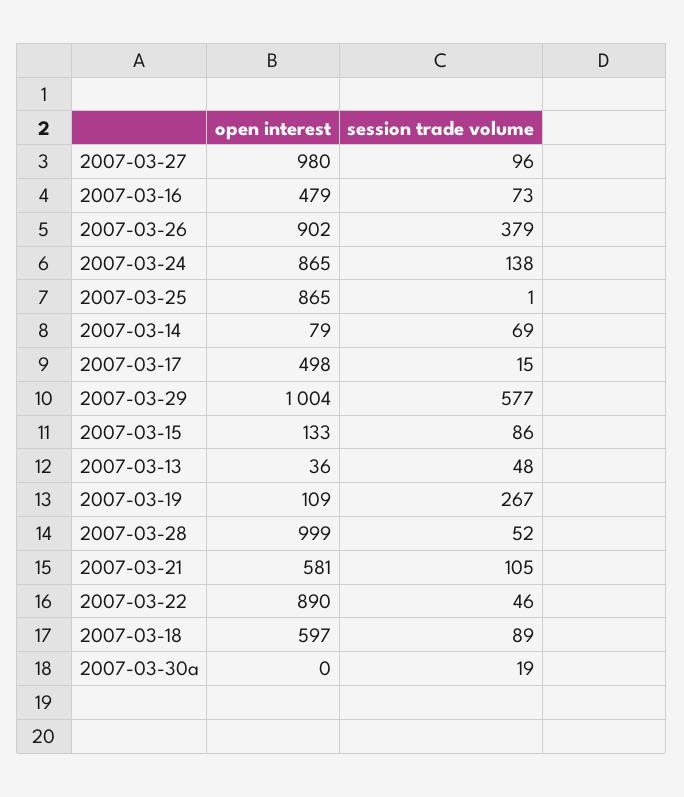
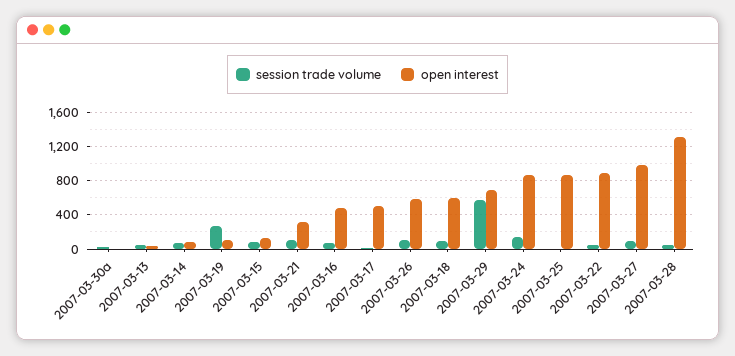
  {
    "open interest": {
      "2007-03-27": 980,
      "2007-03-16": 479,
-     "2007-03-26": 902,
+     "2007-03-26": 600,
      "2007-03-24": 865,
      "2007-03-25": 865,
      "2007-03-14": 79,
      "2007-03-17": 498,
-     "2007-03-29": 1004,
+     "2007-03-29": 700,
      "2007-03-15": 133,
      "2007-03-13": 36,
      "2007-03-19": 109,
-     "2007-03-28": 999,
+     "2007-03-28": 1300,
-     "2007-03-21": 581,
+     "2007-03-21": 300,
      "2007-03-22": 890,
      "2007-03-18": 597,
      "2007-03-30a": 0
    },
    "session trade volume": {
      "2007-03-27": 96,
      "2007-03-16": 73,
-     "2007-03-26": 379,
+     "2007-03-26": 100,
      "2007-03-24": 138,
      "2007-03-25": 1,
      "2007-03-14": 69,
      "2007-03-17": 15,
      "2007-03-29": 577,
      "2007-03-15": 86,
      "2007-03-13": 48,
      "2007-03-19": 267,
      "2007-03-28": 52,
      "2007-03-21": 105,
      "2007-03-22": 46,
      "2007-03-18": 89,
      "2007-03-30a": 19
    }
  }

